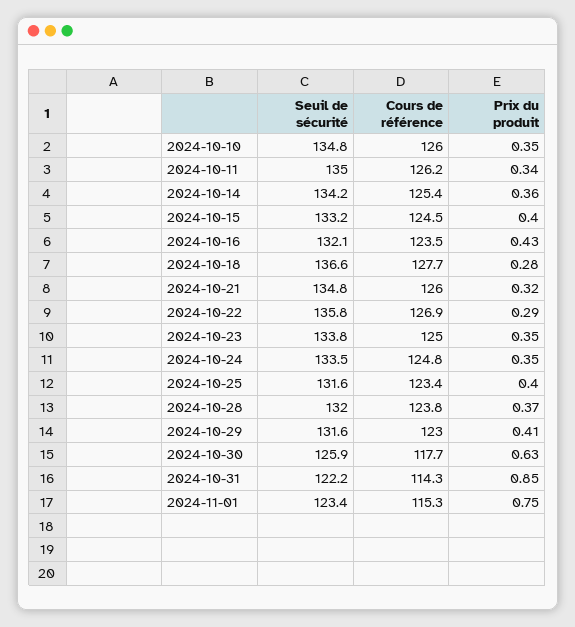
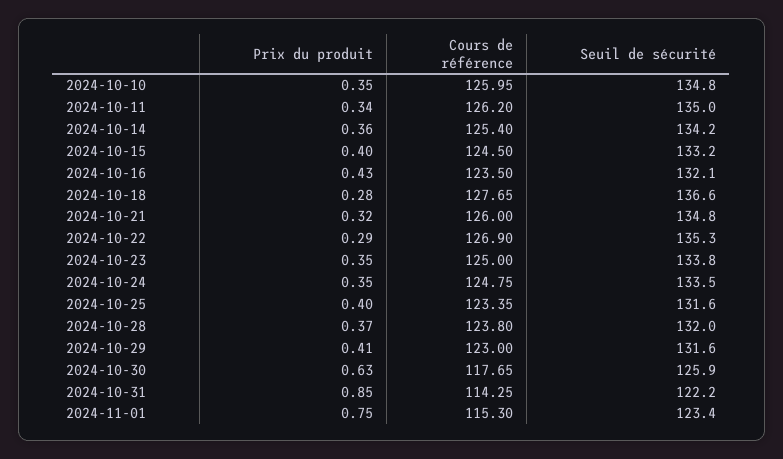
  {
    "Seuil de sécurité": {
      "2024-10-10": 134.8,
      "2024-10-11": 135,
      "2024-10-14": 134.2,
      "2024-10-15": 133.2,
      "2024-10-16": 132.1,
      "2024-10-18": 136.6,
      "2024-10-21": 134.8,
-     "2024-10-22": 135.8,
+     "2024-10-22": 135.3,
      "2024-10-23": 133.8,
      "2024-10-24": 133.5,
      "2024-10-25": 131.6,
      "2024-10-28": 132,
      "2024-10-29": 131.6,
      "2024-10-30": 125.9,
      "2024-10-31": 122.2,
      "2024-11-01": 123.4
    },
    "Cours de référence": {
      "2024-10-10": 125.95,
      "2024-10-11": 126.2,
      "2024-10-14": 125.4,
      "2024-10-15": 124.5,
      "2024-10-16": 123.5,
      "2024-10-18": 127.65,
      "2024-10-21": 126,
      "2024-10-22": 126.9,
      "2024-10-23": 125,
      "2024-10-24": 124.75,
      "2024-10-25": 123.35,
      "2024-10-28": 123.8,
      "2024-10-29": 123,
      "2024-10-30": 117.65,
      "2024-10-31": 114.25,
      "2024-11-01": 115.3
    },
    "Prix du produit": {
      "2024-10-10": 0.35,
      "2024-10-11": 0.34,
      "2024-10-14": 0.36,
      "2024-10-15": 0.4,
      "2024-10-16": 0.43,
      "2024-10-18": 0.28,
      "2024-10-21": 0.32,
      "2024-10-22": 0.29,
      "2024-10-23": 0.35,
      "2024-10-24": 0.35,
      "2024-10-25": 0.4,
      "2024-10-28": 0.37,
      "2024-10-29": 0.41,
      "2024-10-30": 0.63,
      "2024-10-31": 0.85,
      "2024-11-01": 0.75
    }
  }

